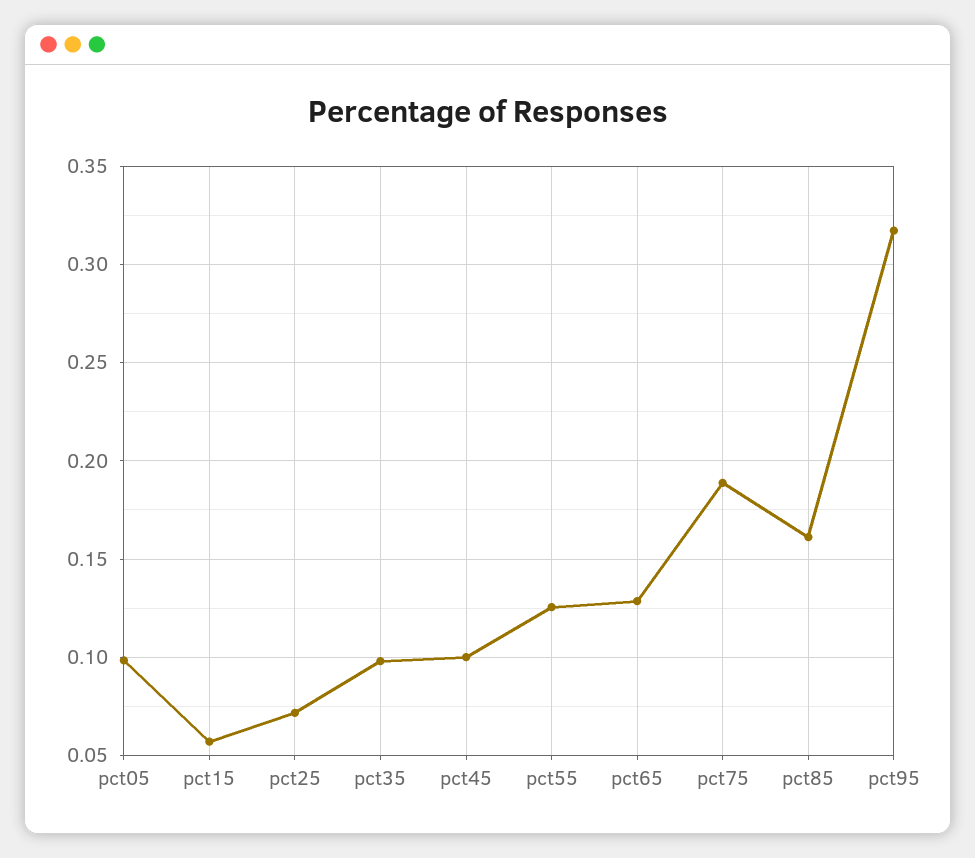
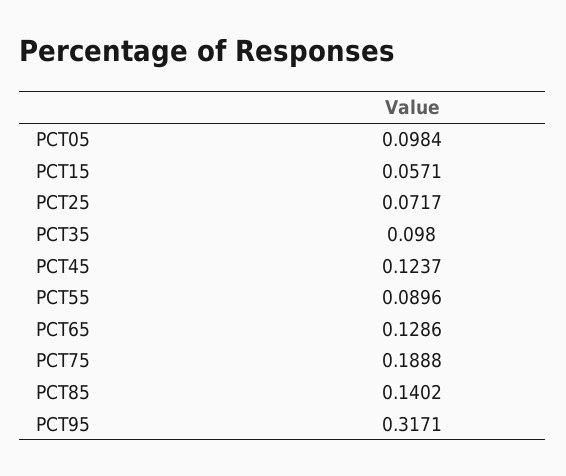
  {
    "pct05": 0.0984,
    "pct15": 0.0571,
    "pct25": 0.0717,
    "pct35": 0.098,
-   "pct45": 0.1,
+   "pct45": 0.1237,
-   "pct55": 0.125,
+   "pct55": 0.0896,
    "pct65": 0.1286,
    "pct75": 0.1888,
-   "pct85": 0.16,
+   "pct85": 0.1402,
    "pct95": 0.3171
  }

